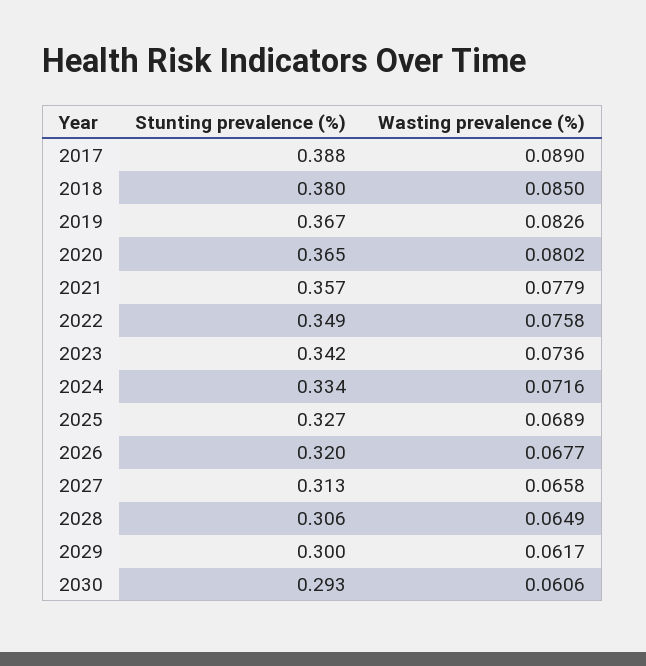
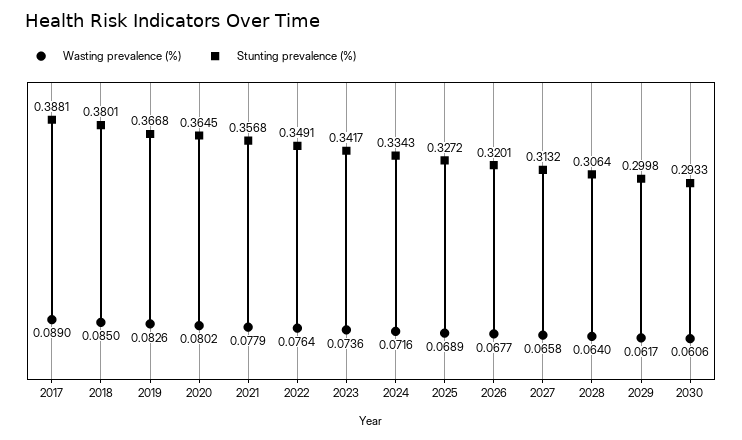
  {
    "Stunting prevalence (%)": {
      "2017": 0.3881,
      "2018": 0.3801,
      "2019": 0.3668,
      "2020": 0.3645,
      "2021": 0.3568,
      "2022": 0.3491,
      "2023": 0.3417,
      "2024": 0.3343,
      "2025": 0.3272,
      "2026": 0.3201,
      "2027": 0.3132,
      "2028": 0.3064,
      "2029": 0.2998,
      "2030": 0.2933
    },
    "Wasting prevalence (%)": {
      "2017": 0.089,
      "2018": 0.085,
      "2019": 0.0826,
      "2020": 0.0802,
      "2021": 0.0779,
-     "2022": 0.0758,
+     "2022": 0.0764,
      "2023": 0.0736,
      "2024": 0.0716,
      "2025": 0.0689,
      "2026": 0.0677,
      "2027": 0.0658,
-     "2028": 0.0649,
+     "2028": 0.064,
      "2029": 0.0617,
      "2030": 0.0606
    }
  }

